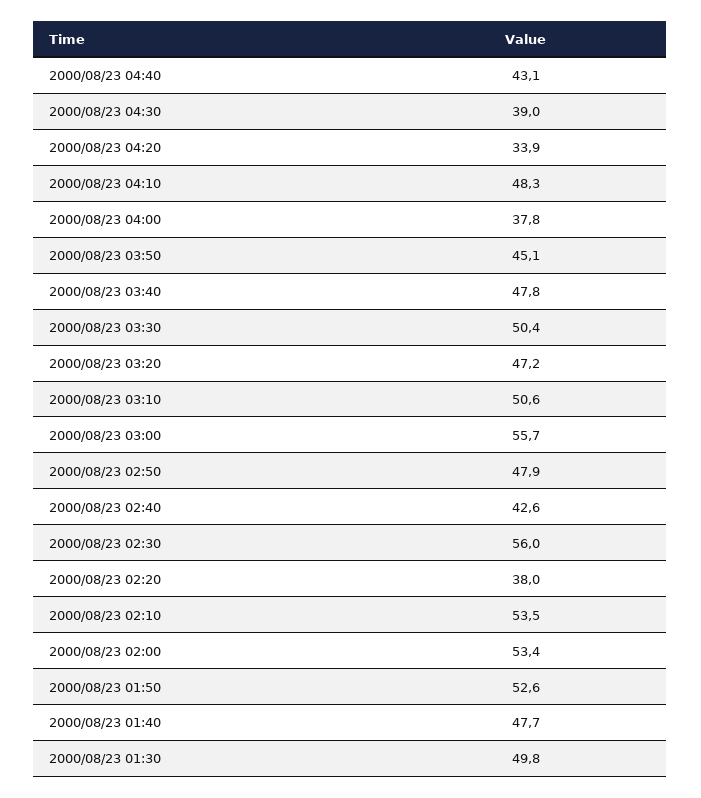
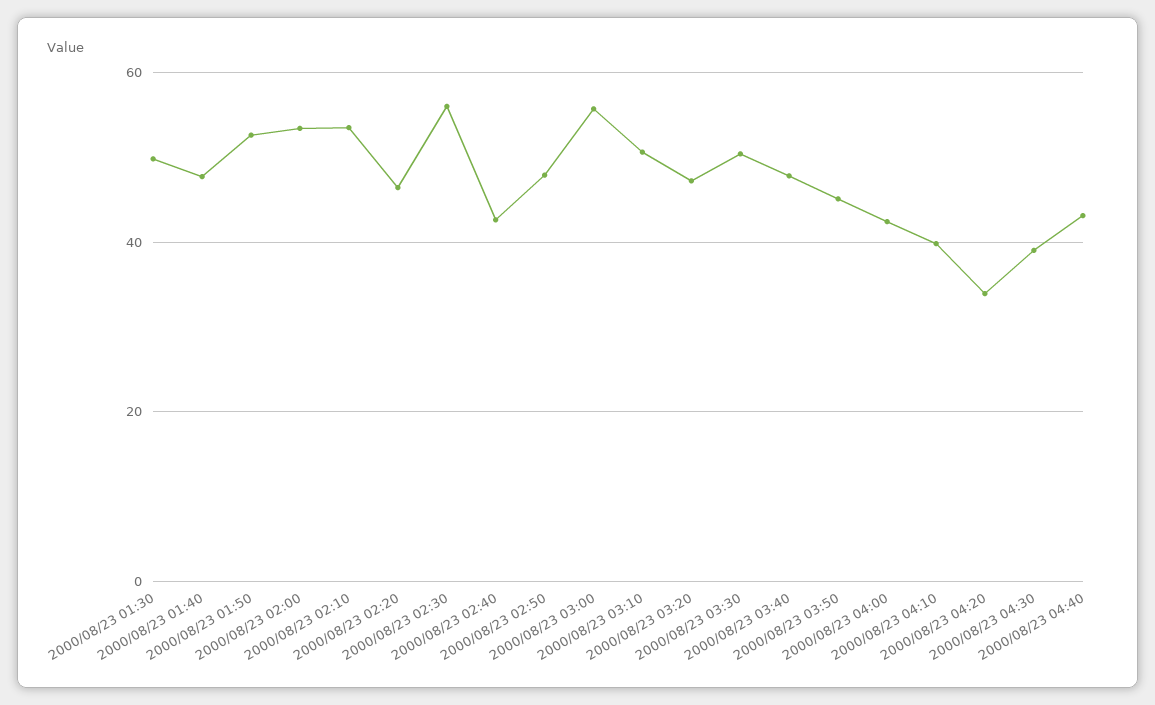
  {
    "2000/08/23 04:40": 43.1,
    "2000/08/23 04:30": 39,
    "2000/08/23 04:20": 33.9,
-   "2000/08/23 04:10": 48.3,
+   "2000/08/23 04:10": 40,
-   "2000/08/23 04:00": 37.8,
+   "2000/08/23 04:00": 42,
    "2000/08/23 03:50": 45.1,
    "2000/08/23 03:40": 47.8,
    "2000/08/23 03:30": 50.4,
    "2000/08/23 03:20": 47.2,
    "2000/08/23 03:10": 50.6,
    "2000/08/23 03:00": 55.7,
    "2000/08/23 02:50": 47.9,
    "2000/08/23 02:40": 42.6,
    "2000/08/23 02:30": 56,
-   "2000/08/23 02:20": 38,
+   "2000/08/23 02:20": 46,
    "2000/08/23 02:10": 53.5,
    "2000/08/23 02:00": 53.4,
    "2000/08/23 01:50": 52.6,
    "2000/08/23 01:40": 47.7,
    "2000/08/23 01:30": 49.8
  }

